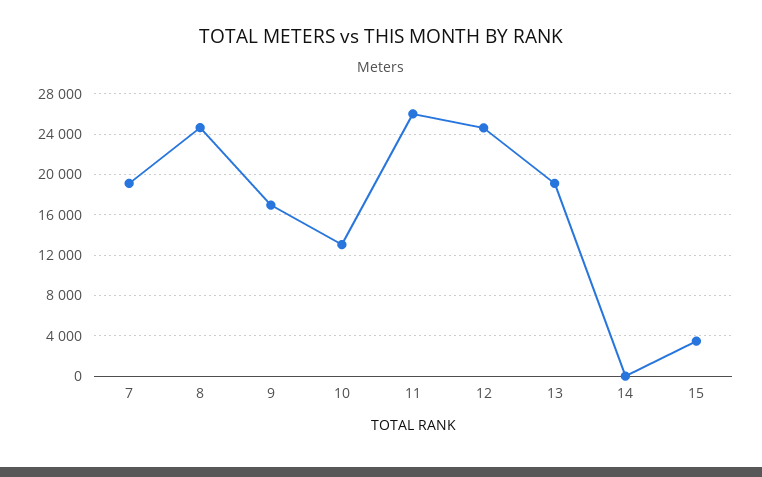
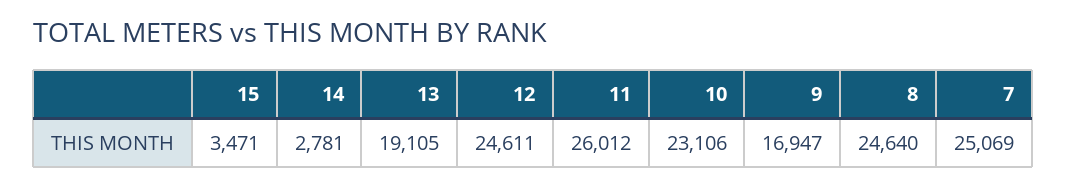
  {
-   "7": 19000,
+   "7": 25069,
    "8": 24640,
    "9": 16947,
-   "10": 13000,
+   "10": 23106,
    "11": 26012,
    "12": 24611,
    "13": 19105,
-   "14": 0,
+   "14": 2781,
    "15": 3471
  }

